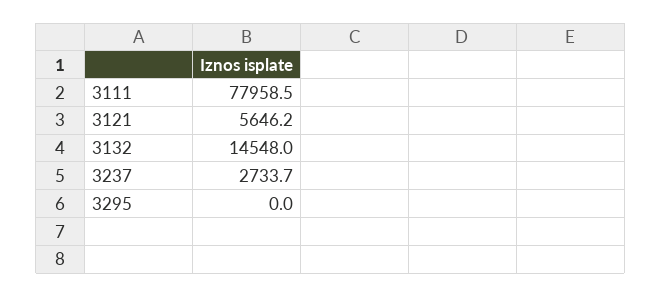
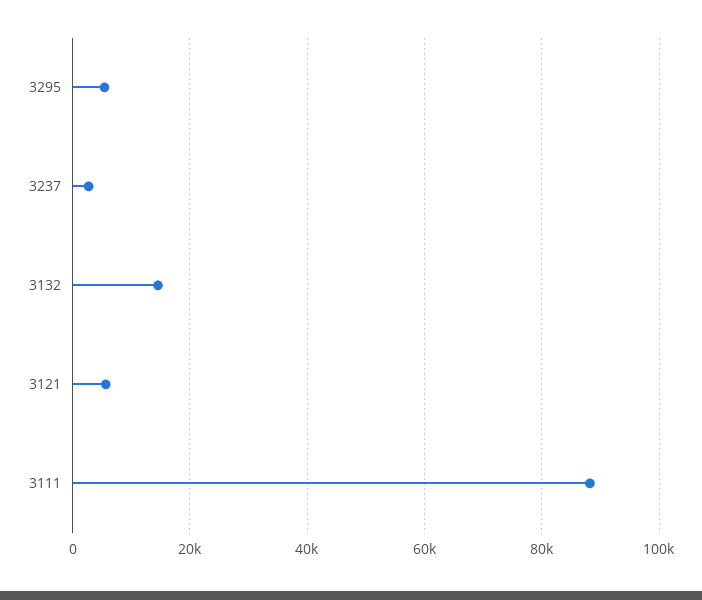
  {
-   "3111": 77958.5,
+   "3111": 88000,
    "3121": 5646.2,
    "3132": 14548,
    "3237": 2733.7,
-   "3295": 0
+   "3295": 6000
  }

